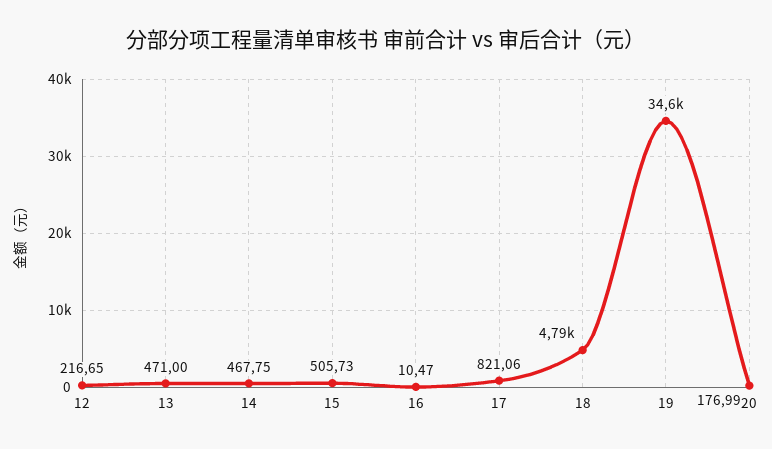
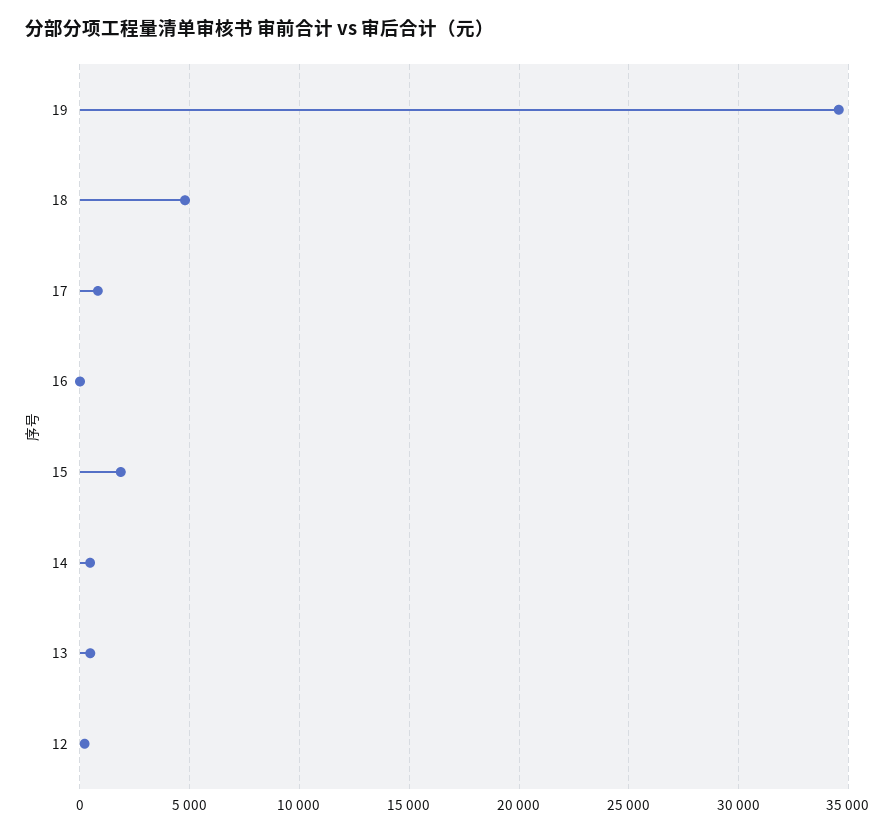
  {
    "12": 216.65,
    "13": 471,
    "14": 467.75,
-   "15": 505.73,
+   "15": 2000,
    "16": 10.47,
    "17": 821.06,
    "18": 4790,
-   "19": 34600,
+   "19": 34600
-   "20": 176.99
  }

